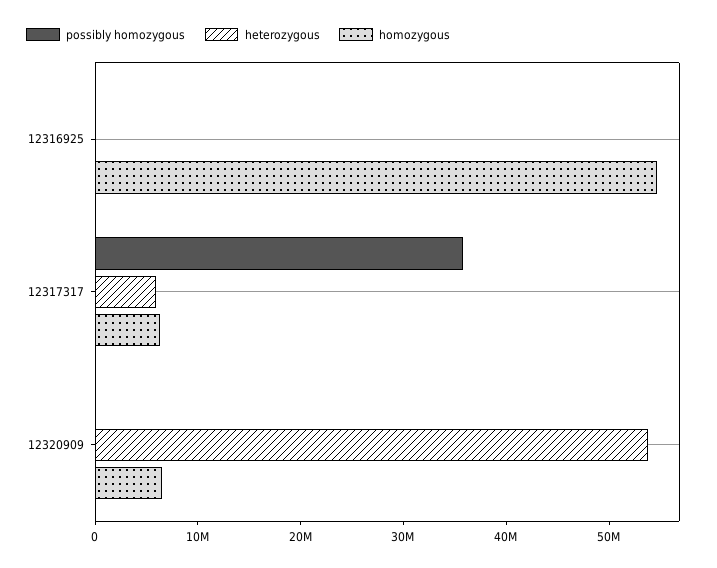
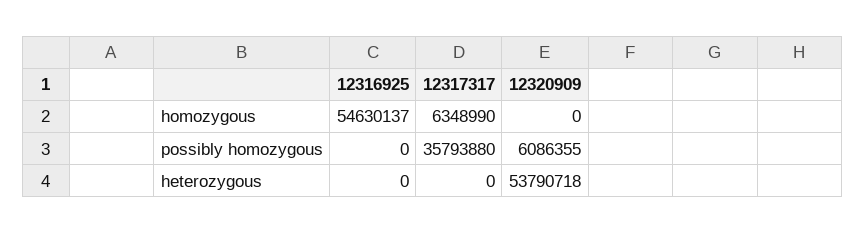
  {
    "possibly homozygous": {
      "12316925": 0,
      "12317317": 35793880,
-     "12320909": 0
+     "12320909": 6086355
    },
    "heterozygous": {
      "12316925": 0,
-     "12317317": 6000000,
+     "12317317": 0,
      "12320909": 53790718
    },
    "homozygous": {
      "12316925": 54630137,
      "12317317": 6348990,
-     "12320909": 6000000
+     "12320909": 0
    }
  }

